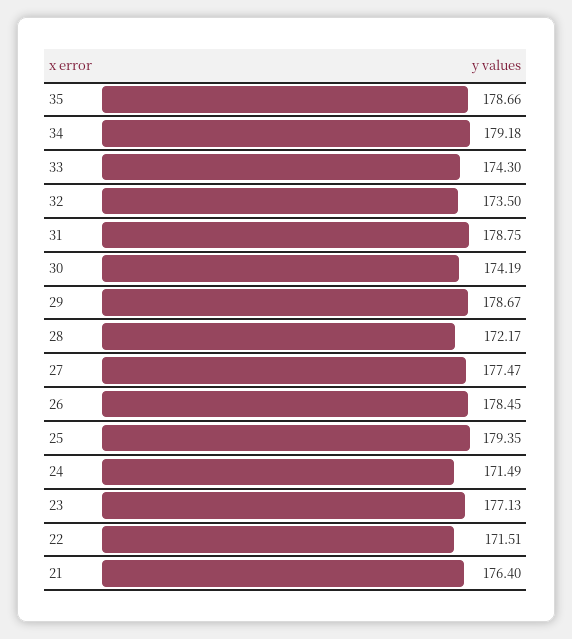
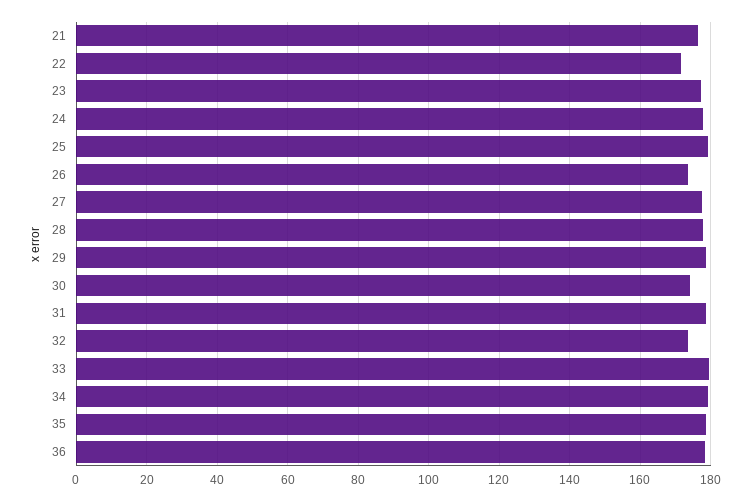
  {
    "35": 178.66,
    "34": 179.18,
-   "33": 174.3,
+   "33": 180,
    "32": 173.5,
    "31": 178.75,
    "30": 174.19,
    "29": 178.67,
-   "28": 172.17,
+   "28": 178,
    "27": 177.47,
-   "26": 178.45,
+   "26": 174,
    "25": 179.35,
-   "24": 171.49,
+   "24": 178,
    "23": 177.13,
    "22": 171.51,
-   "21": 176.4
+   "21": 176.4,
+   "36": 178
  }

